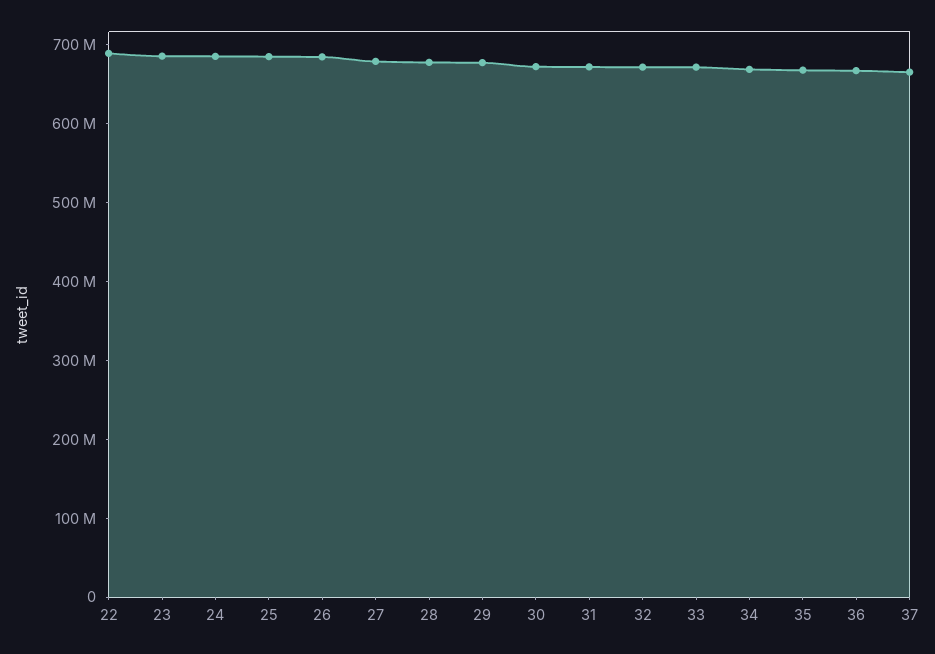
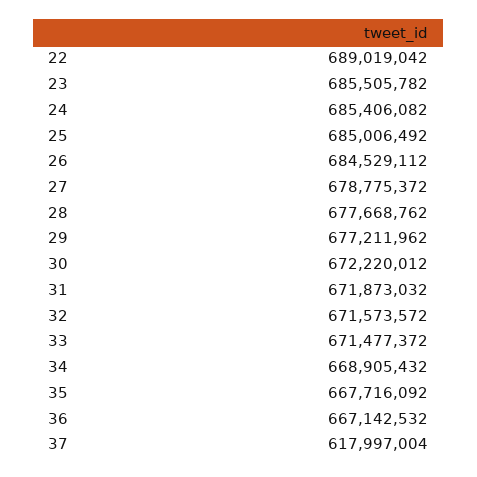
  {
    "22": 689019042,
    "23": 685505782,
    "24": 685406082,
    "25": 685006492,
    "26": 684529112,
    "27": 678775372,
    "28": 677668762,
    "29": 677211962,
    "30": 672220012,
    "31": 671873032,
    "32": 671573572,
    "33": 671477372,
    "34": 668905432,
    "35": 667716092,
    "36": 667142532,
-   "37": 660000000
+   "37": 617997004
  }

